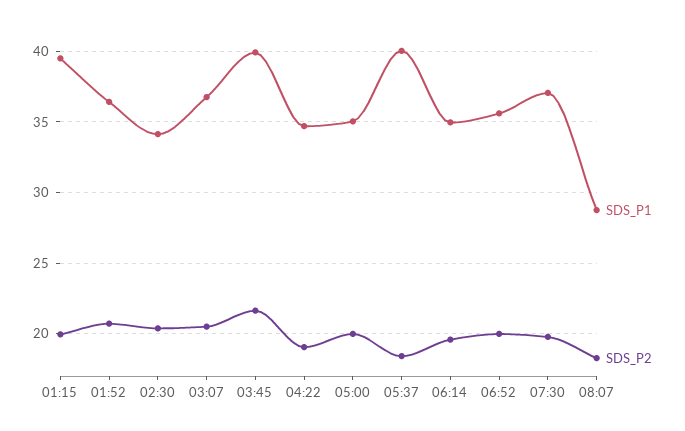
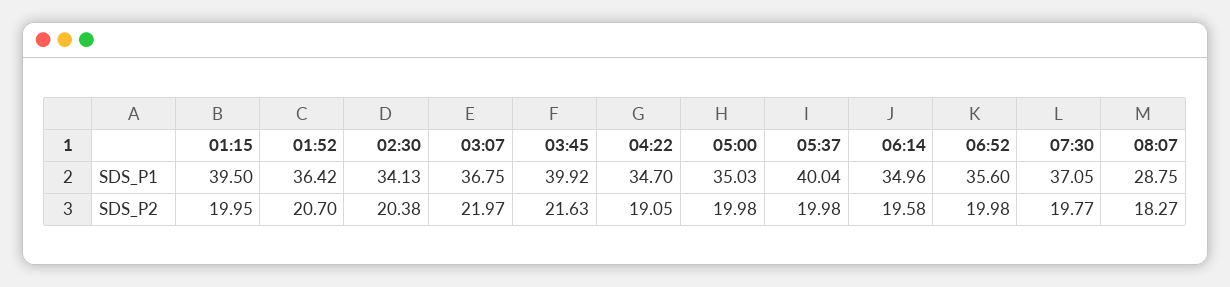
  {
    "SDS_P1": {
      "01:15": 39.5,
      "01:52": 36.42,
      "02:30": 34.13,
      "03:07": 36.75,
      "03:45": 39.92,
      "04:22": 34.7,
      "05:00": 35.03,
      "05:37": 40.04,
      "06:14": 34.96,
      "06:52": 35.6,
      "07:30": 37.05,
      "08:07": 28.75
    },
    "SDS_P2": {
      "01:15": 19.95,
      "01:52": 20.7,
      "02:30": 20.38,
-     "03:07": 20.5,
+     "03:07": 21.97,
      "03:45": 21.63,
      "04:22": 19.05,
      "05:00": 19.98,
-     "05:37": 18.5,
+     "05:37": 19.98,
      "06:14": 19.58,
      "06:52": 19.98,
      "07:30": 19.77,
      "08:07": 18.27
    }
  }

